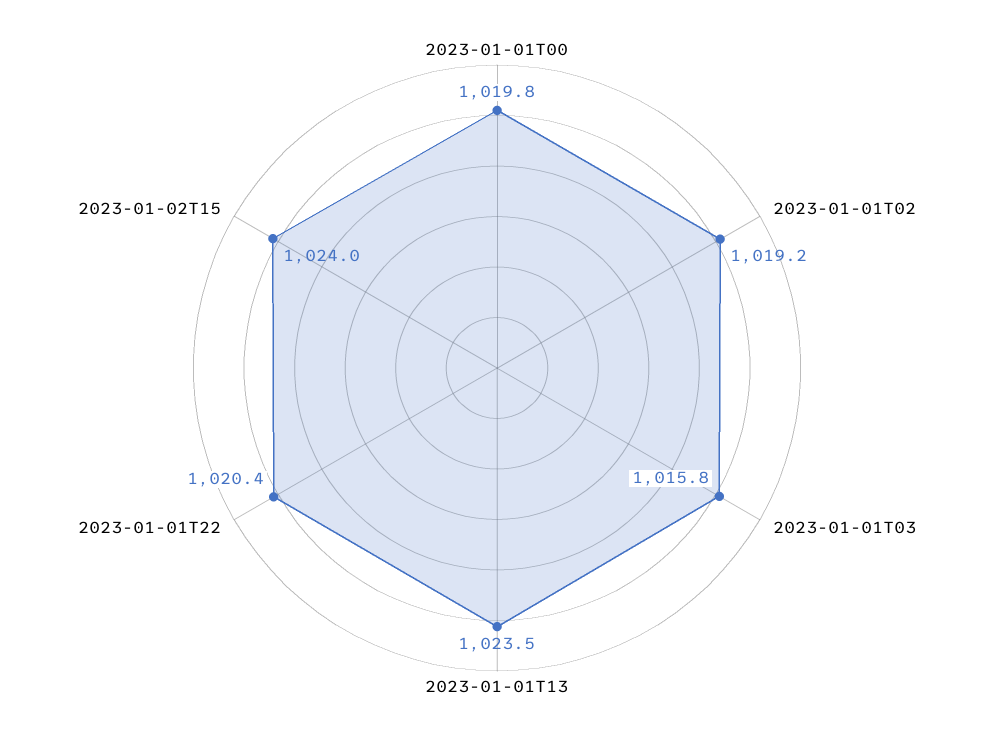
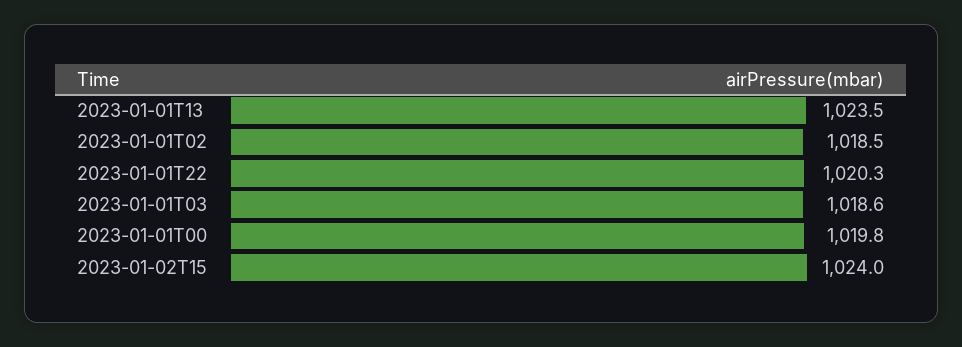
  {
    "2023-01-01T00": 1019.8,
-   "2023-01-01T02": 1019.2,
+   "2023-01-01T02": 1018.5,
-   "2023-01-01T03": 1015.8,
+   "2023-01-01T03": 1018.6,
    "2023-01-01T13": 1023.5,
-   "2023-01-01T22": 1020.4,
+   "2023-01-01T22": 1020.3,
    "2023-01-02T15": 1024
  }

